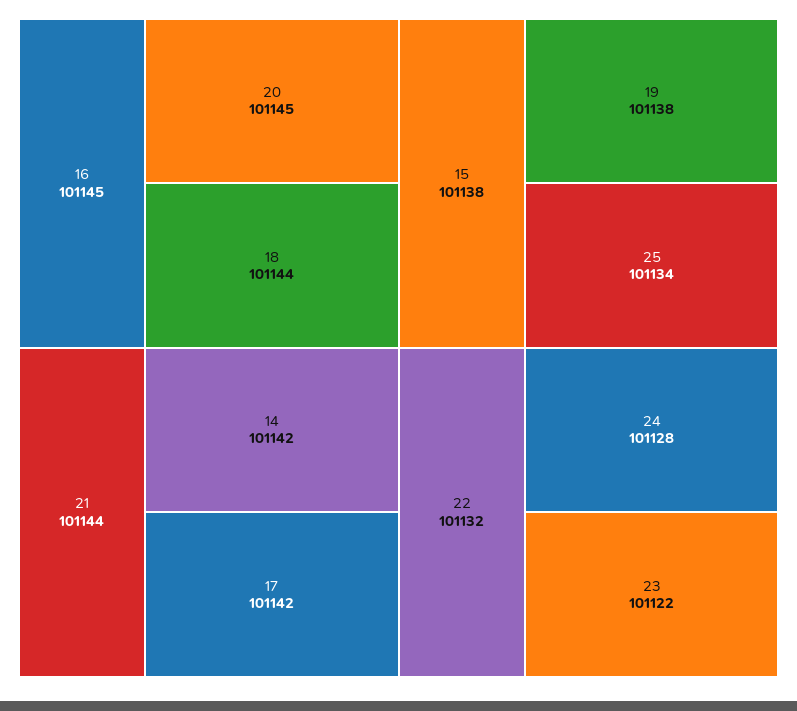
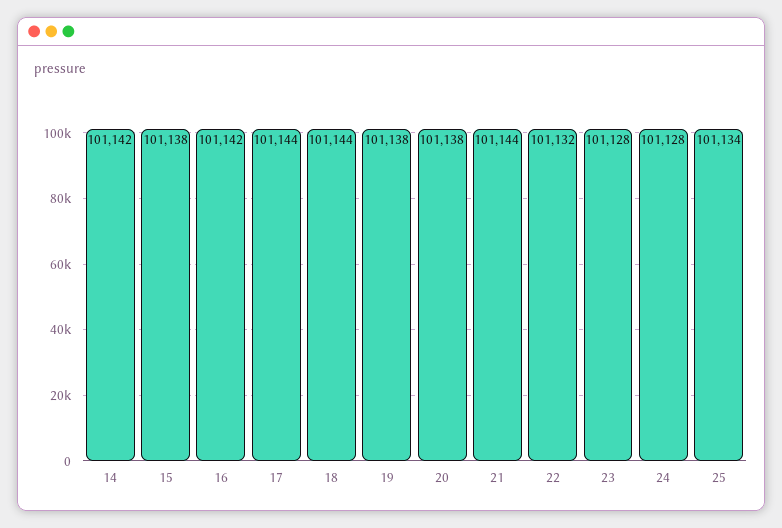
  {
-   "16": 101145,
+   "16": 101142,
-   "20": 101145,
+   "20": 101138,
    "18": 101144,
    "21": 101144,
    "14": 101142,
-   "17": 101142,
+   "17": 101144,
    "15": 101138,
    "19": 101138,
    "25": 101134,
    "22": 101132,
    "24": 101128,
-   "23": 101122
+   "23": 101128
  }

